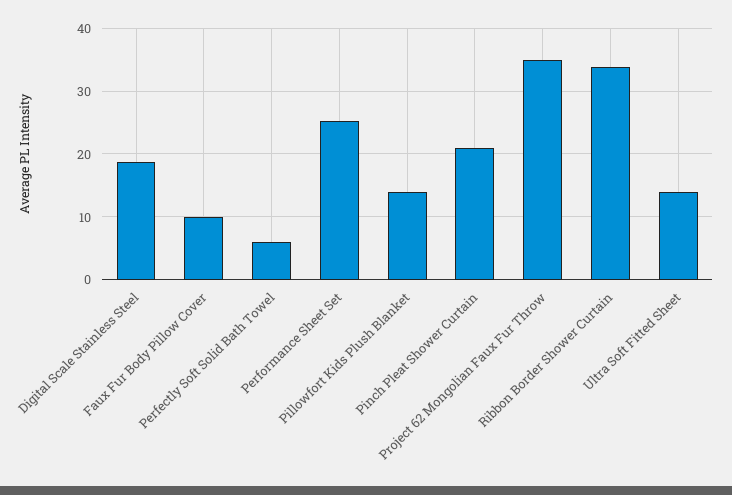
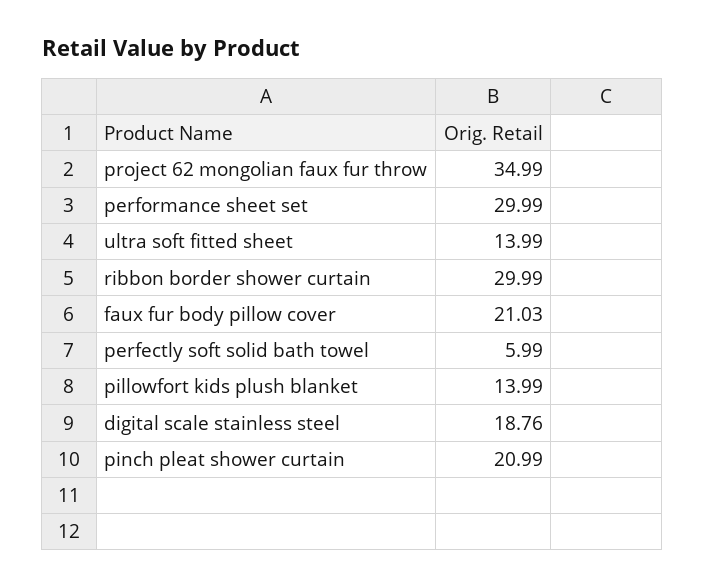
  {
    "Digital Scale Stainless Steel": 18.76,
-   "Faux Fur Body Pillow Cover": 10,
+   "Faux Fur Body Pillow Cover": 21.03,
    "Perfectly Soft Solid Bath Towel": 5.99,
-   "Performance Sheet Set": 25,
+   "Performance Sheet Set": 29.99,
    "Pillowfort Kids Plush Blanket": 13.99,
    "Pinch Pleat Shower Curtain": 20.99,
    "Project 62 Mongolian Faux Fur Throw": 34.99,
-   "Ribbon Border Shower Curtain": 34,
+   "Ribbon Border Shower Curtain": 29.99,
    "Ultra Soft Fitted Sheet": 13.99
  }

